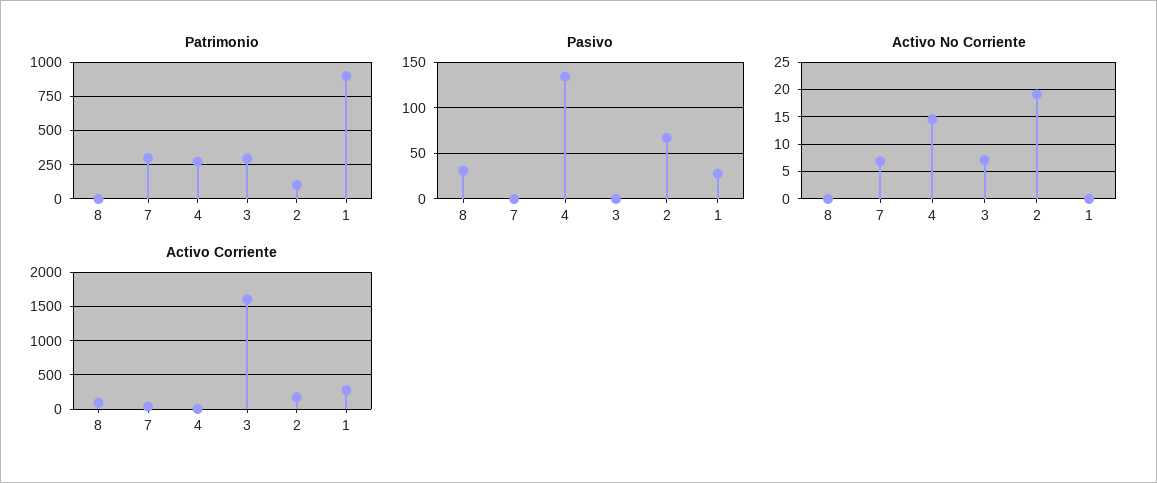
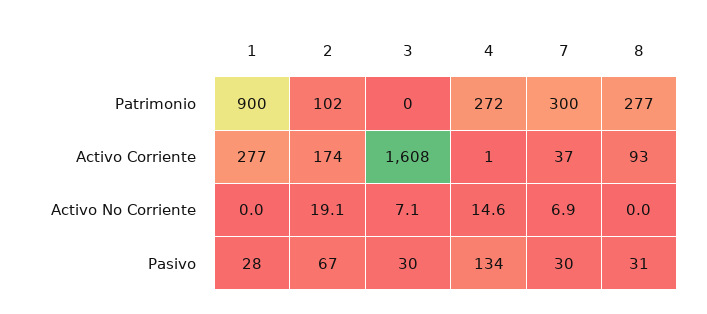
  {
    "Patrimonio": {
-     "8": 0,
+     "8": 277,
      "7": 300,
      "4": 272,
-     "3": 300,
+     "3": 0,
      "2": 102,
      "1": 900
    },
    "Pasivo": {
      "8": 31,
-     "7": 0,
+     "7": 30,
      "4": 134,
-     "3": 0,
+     "3": 30,
      "2": 67,
      "1": 28
    },
    "Activo No Corriente": {
      "8": 0,
      "7": 6.9,
      "4": 14.6,
      "3": 7.1,
      "2": 19.1,
      "1": 0
    },
    "Activo Corriente": {
      "8": 93,
      "7": 37,
      "4": 1,
      "3": 1608,
      "2": 174,
      "1": 277
    }
  }

